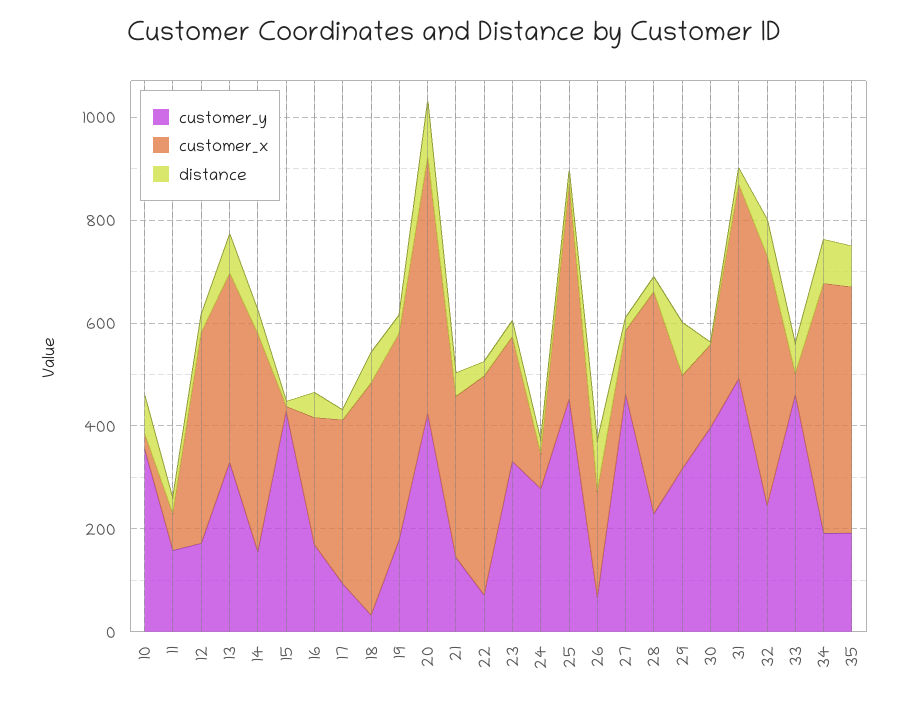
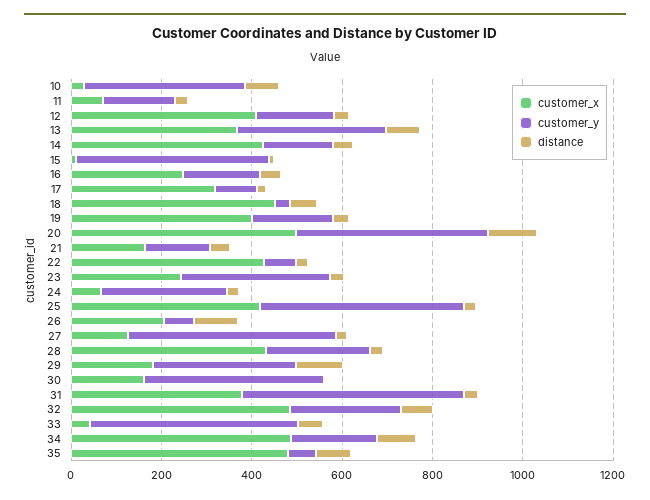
  {
    "customer_y": {
      "10": 350,
      "11": 150,
      "12": 150,
      "13": 350,
      "14": 150,
      "15": 450,
      "16": 150,
      "17": 100,
      "18": 50,
      "19": 200,
      "20": 400,
      "21": 150,
      "22": 50,
      "23": 350,
      "24": 300,
      "25": 450,
      "26": 50,
      "27": 450,
      "28": 250,
      "29": 300,
      "30": 400,
      "31": 500,
      "32": 250,
      "33": 450,
      "34": 200,
-     "35": 200
+     "35": 50
    },
    "customer_x": {
      "10": 50,
      "11": 50,
      "12": 400,
      "13": 350,
      "14": 400,
      "15": 0,
      "16": 250,
      "17": 300,
      "18": 450,
      "19": 400,
      "20": 500,
-     "21": 300,
+     "21": 150,
      "22": 450,
      "23": 250,
      "24": 50,
      "25": 400,
      "26": 200,
      "27": 150,
      "28": 450,
      "29": 200,
      "30": 150,
      "31": 400,
      "32": 500,
      "33": 50,
      "34": 500,
      "35": 500
    },
    "distance": {
      "10": 100,
      "11": 50,
      "12": 50,
      "13": 100,
      "14": 50,
      "15": 0,
      "16": 50,
      "17": 0,
      "18": 50,
      "19": 50,
      "20": 100,
      "21": 50,
      "22": 50,
      "23": 50,
      "24": 50,
      "25": 50,
      "26": 100,
      "27": 50,
      "28": 50,
      "29": 100,
      "30": 0,
      "31": 50,
      "32": 50,
      "33": 50,
      "34": 100,
      "35": 100
    }
  }

